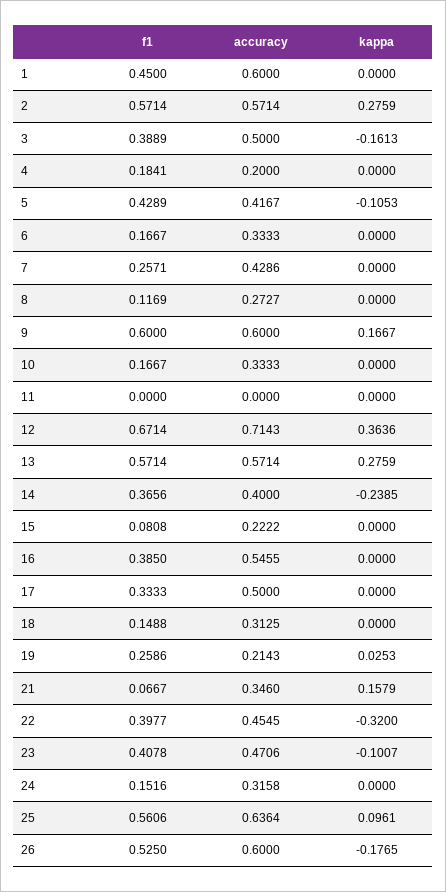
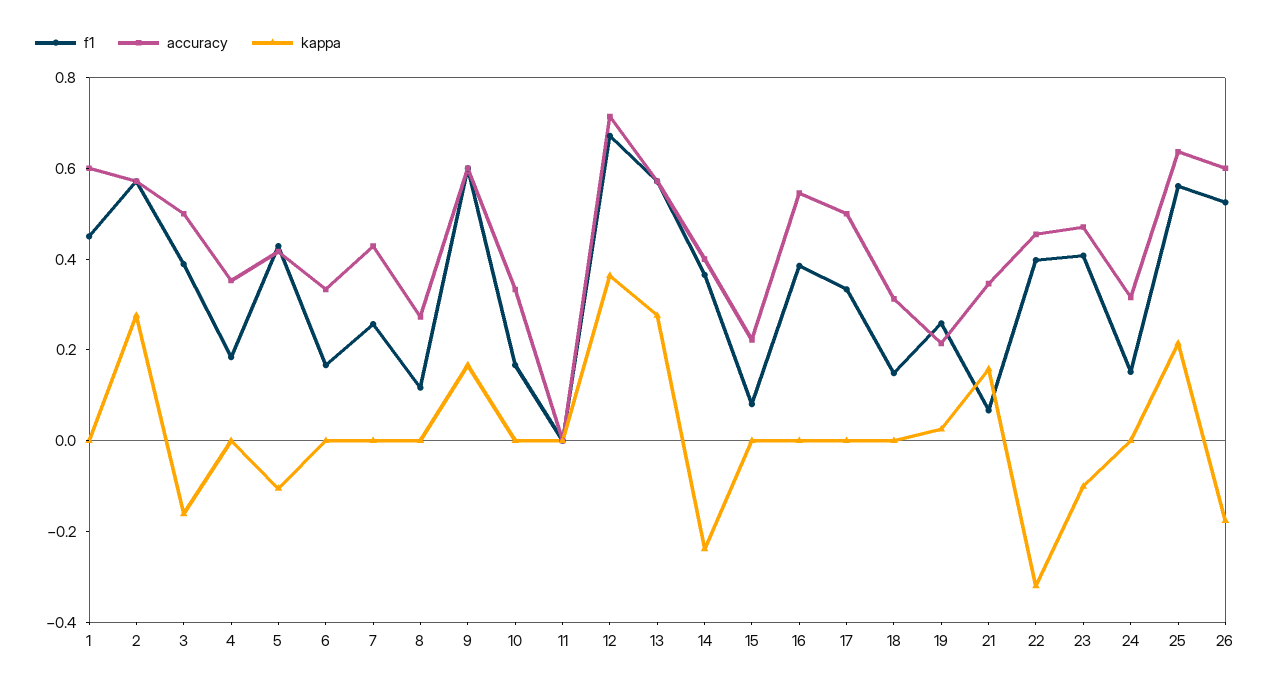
  {
    "f1": {
      "1": 0.45,
      "2": 0.5714,
      "3": 0.3889,
      "4": 0.1841,
      "5": 0.4289,
      "6": 0.1667,
      "7": 0.2571,
      "8": 0.1169,
      "9": 0.6,
      "10": 0.1667,
      "11": 0,
      "12": 0.6714,
      "13": 0.5714,
      "14": 0.3656,
      "15": 0.0808,
      "16": 0.385,
      "17": 0.3333,
      "18": 0.1488,
      "19": 0.2586,
      "21": 0.0667,
      "22": 0.3977,
      "23": 0.4078,
      "24": 0.1516,
      "25": 0.5606,
      "26": 0.525
    },
    "accuracy": {
      "1": 0.6,
      "2": 0.5714,
      "3": 0.5,
-     "4": 0.2,
+     "4": 0.35,
      "5": 0.4167,
      "6": 0.3333,
      "7": 0.4286,
      "8": 0.2727,
      "9": 0.6,
      "10": 0.3333,
      "11": 0,
      "12": 0.7143,
      "13": 0.5714,
      "14": 0.4,
      "15": 0.2222,
      "16": 0.5455,
      "17": 0.5,
      "18": 0.3125,
      "19": 0.2143,
      "21": 0.346,
      "22": 0.4545,
      "23": 0.4706,
      "24": 0.3158,
      "25": 0.6364,
      "26": 0.6
    },
    "kappa": {
      "1": 0,
      "2": 0.2759,
      "3": -0.1613,
      "4": 0,
      "5": -0.1053,
      "6": 0,
      "7": 0,
      "8": 0,
      "9": 0.1667,
      "10": 0,
      "11": 0,
      "12": 0.3636,
      "13": 0.2759,
      "14": -0.2385,
      "15": 0,
      "16": 0,
      "17": 0,
      "18": 0,
      "19": 0.0253,
      "21": 0.1579,
      "22": -0.32,
      "23": -0.1007,
      "24": 0,
-     "25": 0.0961,
+     "25": 0.2,
      "26": -0.1765
    }
  }

